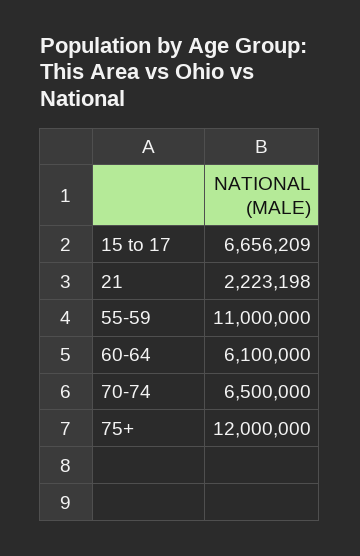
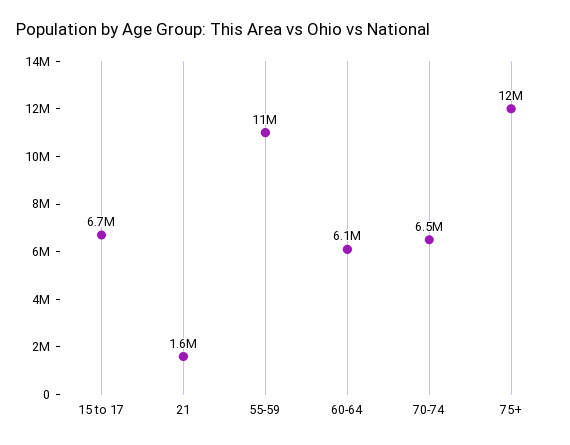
  {
    "15 to 17": 6656209,
-   "21": 2223198,
+   "21": 1600000,
    "55-59": 11000000,
    "60-64": 6100000,
    "70-74": 6500000,
    "75+": 12000000
  }

